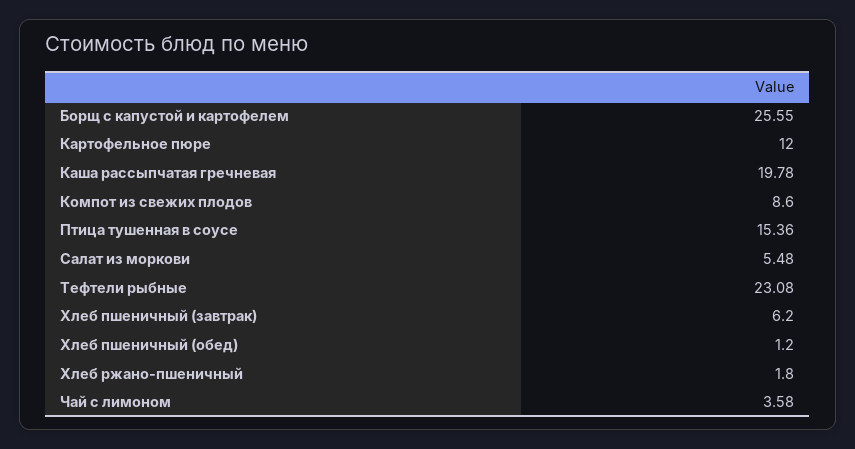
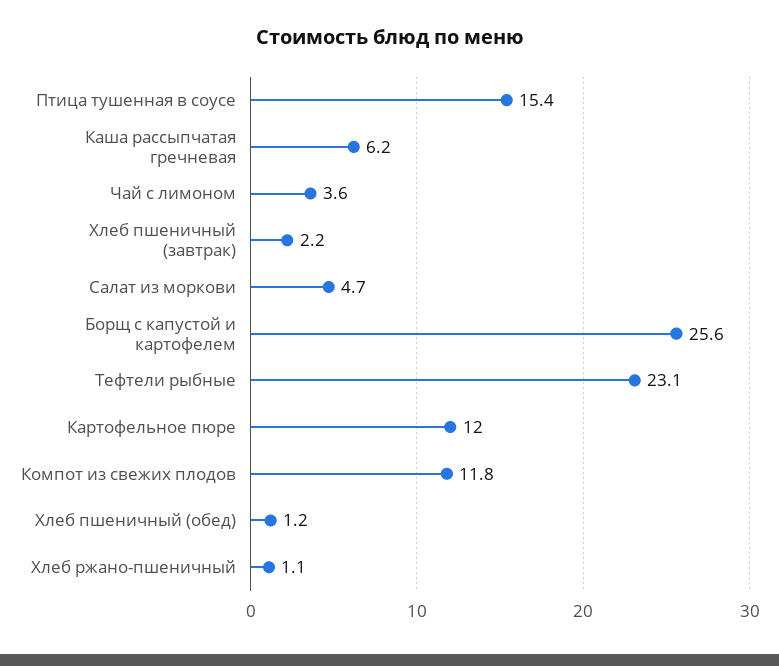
  {
    "Борщ с капустой и картофелем": 25.55,
    "Картофельное пюре": 12,
-   "Каша рассыпчатая гречневая": 19.78,
+   "Каша рассыпчатая гречневая": 6.2,
-   "Компот из свежих плодов": 8.6,
+   "Компот из свежих плодов": 11.8,
    "Птица тушенная в соусе": 15.36,
-   "Салат из моркови": 5.48,
+   "Салат из моркови": 4.7,
    "Тефтели рыбные": 23.08,
-   "Хлеб пшеничный (завтрак)": 6.2,
+   "Хлеб пшеничный (завтрак)": 2.2,
    "Хлеб пшеничный (обед)": 1.2,
-   "Хлеб ржано-пшеничный": 1.8,
+   "Хлеб ржано-пшеничный": 1.1,
    "Чай с лимоном": 3.58
  }

